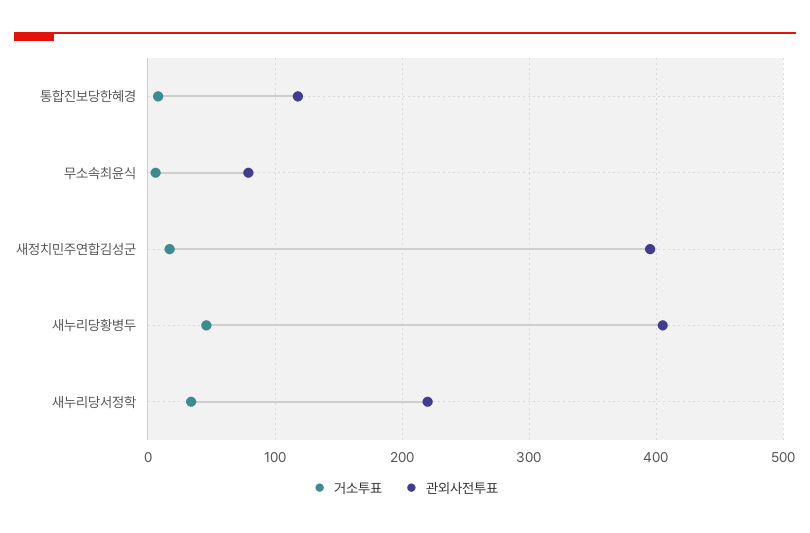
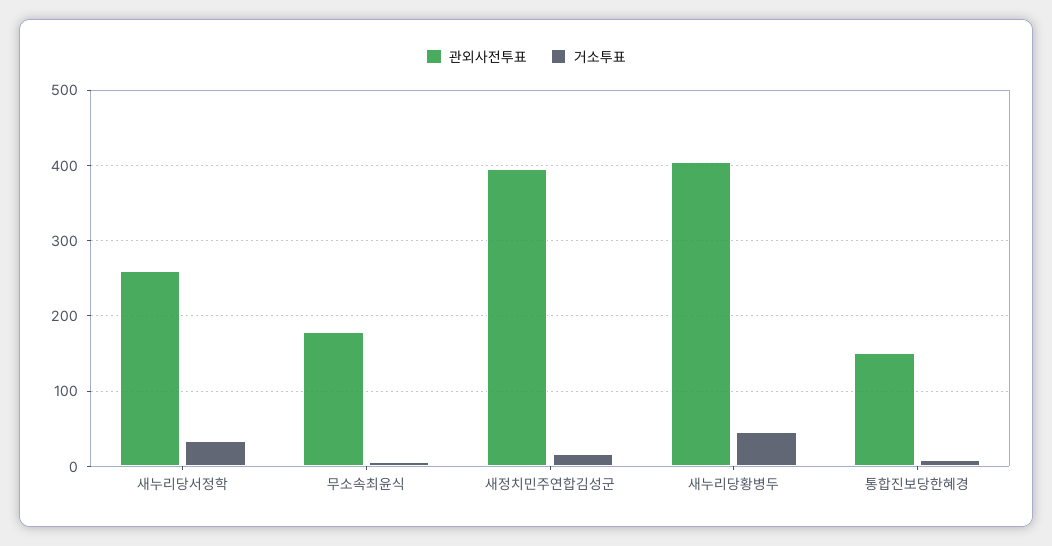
  {
    "거소투표": {
      "통합진보당한혜경": 10,
      "무소속최윤식": 10,
      "새정치민주연합김성군": 20,
      "새누리당황병두": 50,
      "새누리당서정학": 30
    },
    "관외사전투표": {
-     "통합진보당한혜경": 120,
+     "통합진보당한혜경": 150,
-     "무소속최윤식": 80,
+     "무소속최윤식": 180,
      "새정치민주연합김성군": 400,
      "새누리당황병두": 410,
-     "새누리당서정학": 220
+     "새누리당서정학": 260
    }
  }

